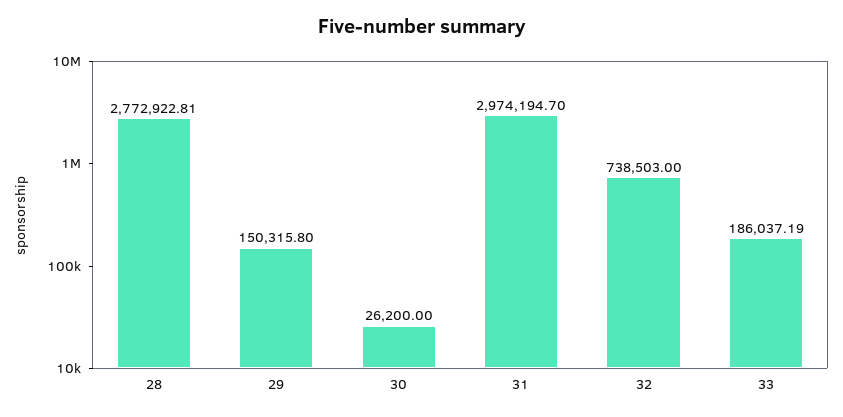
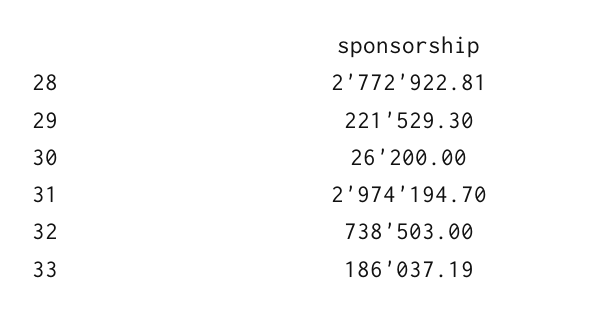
  {
    "28": 2772922.81,
-   "29": 150315.8,
+   "29": 221529.3,
    "30": 26200,
    "31": 2974194.7,
    "32": 738503,
    "33": 186037.19
  }

